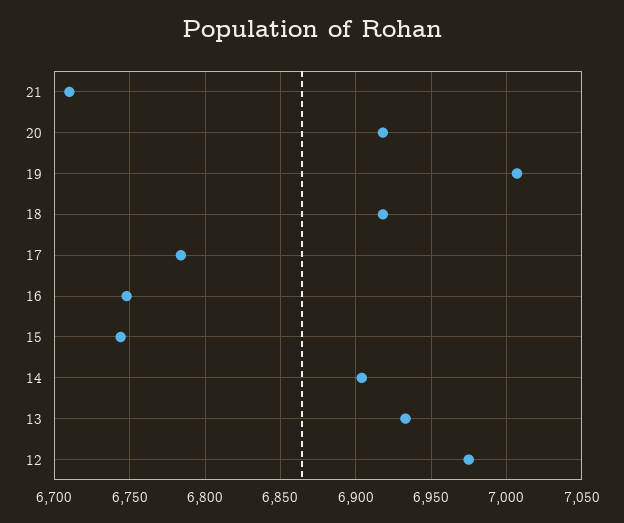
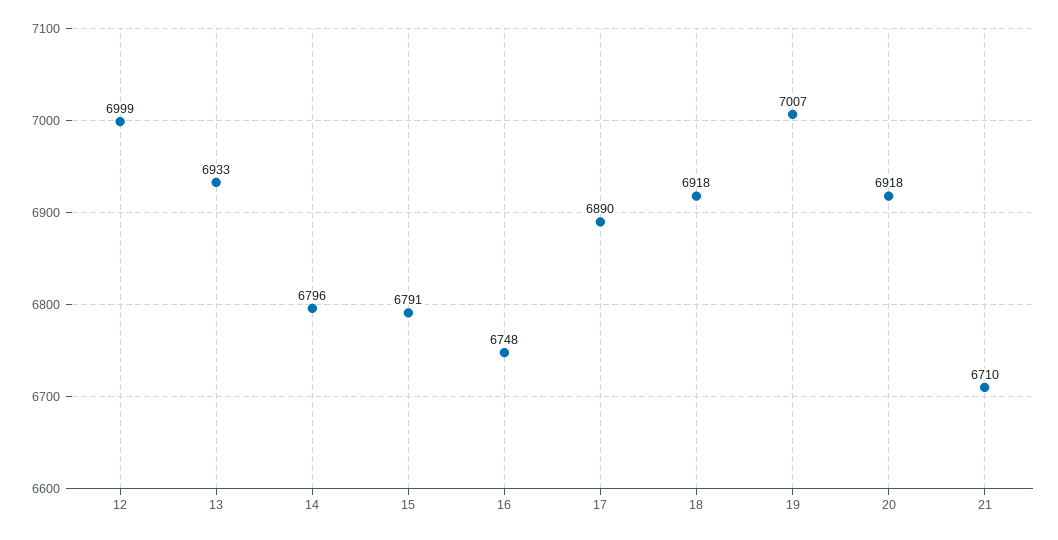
  {
    "21": 6710,
    "20": 6918,
    "19": 7007,
    "18": 6918,
-   "17": 6785,
+   "17": 6890,
    "16": 6748,
-   "15": 6745,
+   "15": 6791,
-   "14": 6905,
+   "14": 6796,
    "13": 6933,
-   "12": 6975
+   "12": 6999
  }

